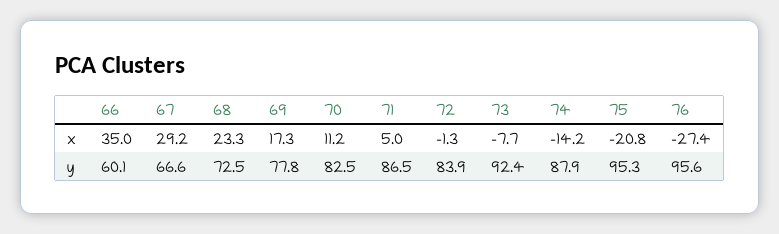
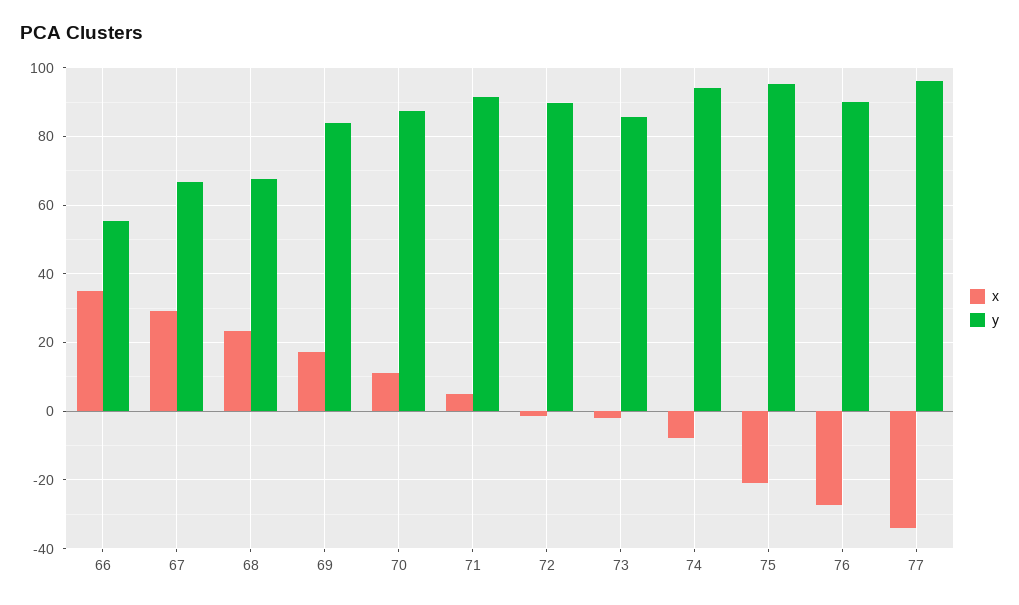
  {
    "x": {
      "66": 35,
      "67": 29.2,
      "68": 23.3,
      "69": 17.3,
      "70": 11.2,
      "71": 5,
      "72": -1.3,
-     "73": -7.7,
+     "73": -2,
-     "74": -14.2,
+     "74": -8,
      "75": -20.8,
-     "76": -27.4
+     "76": -27.4,
+     "77": -34
    },
    "y": {
-     "66": 60.1,
+     "66": 56,
      "67": 66.6,
-     "68": 72.5,
+     "68": 68,
-     "69": 77.8,
+     "69": 84,
-     "70": 82.5,
+     "70": 88,
-     "71": 86.5,
+     "71": 92,
-     "72": 83.9,
+     "72": 90,
-     "73": 92.4,
+     "73": 86,
-     "74": 87.9,
+     "74": 94,
      "75": 95.3,
-     "76": 95.6
+     "76": 90,
+     "77": 96
    }
  }

